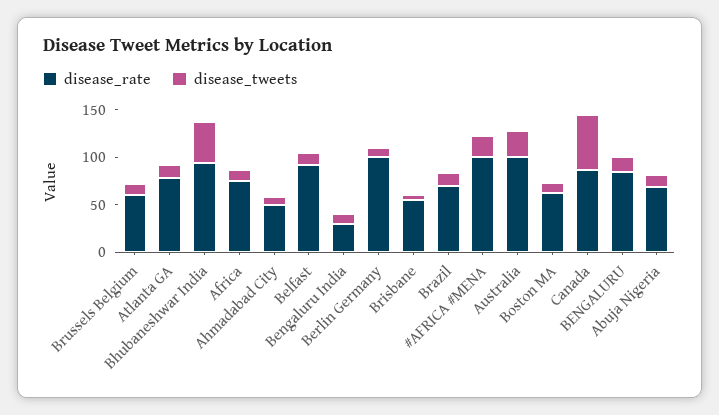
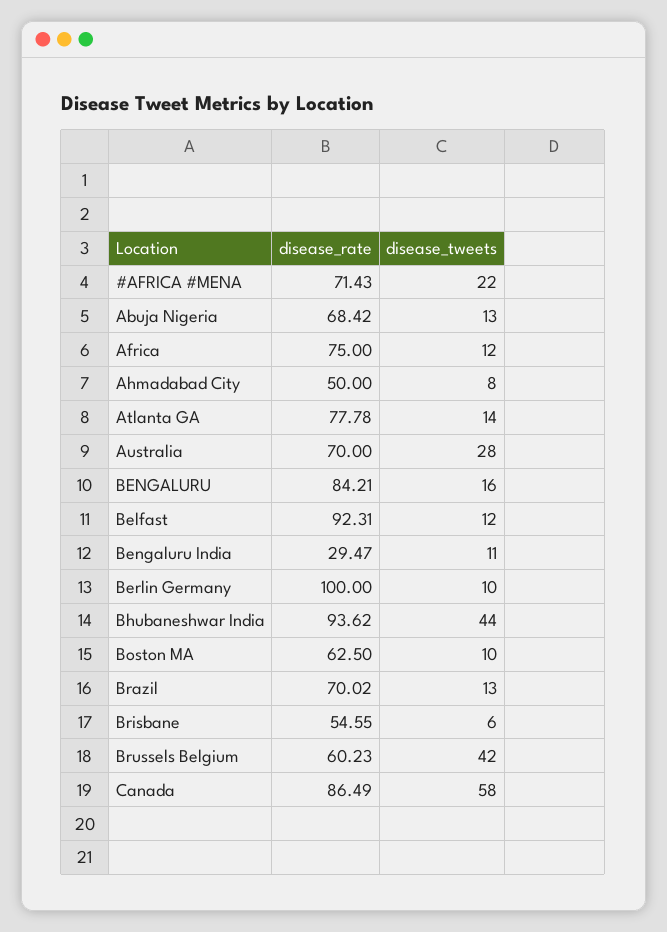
  {
    "disease_rate": {
      "Brussels Belgium": 60.23,
      "Atlanta GA": 77.78,
      "Bhubaneshwar India": 93.62,
      "Africa": 75,
      "Ahmadabad City": 50,
      "Belfast": 92.31,
      "Bengaluru India": 29.47,
      "Berlin Germany": 100,
      "Brisbane": 54.55,
      "Brazil": 70.02,
-     "#AFRICA #MENA": 100,
+     "#AFRICA #MENA": 71.43,
-     "Australia": 100,
+     "Australia": 70,
      "Boston MA": 62.5,
      "Canada": 86.49,
      "BENGALURU": 84.21,
      "Abuja Nigeria": 68.42
    },
    "disease_tweets": {
-     "Brussels Belgium": 10,
+     "Brussels Belgium": 42,
      "Atlanta GA": 14,
      "Bhubaneshwar India": 44,
      "Africa": 12,
      "Ahmadabad City": 8,
      "Belfast": 12,
      "Bengaluru India": 11,
      "Berlin Germany": 10,
      "Brisbane": 6,
      "Brazil": 13,
      "#AFRICA #MENA": 22,
      "Australia": 28,
      "Boston MA": 10,
      "Canada": 58,
      "BENGALURU": 16,
      "Abuja Nigeria": 13
    }
  }

